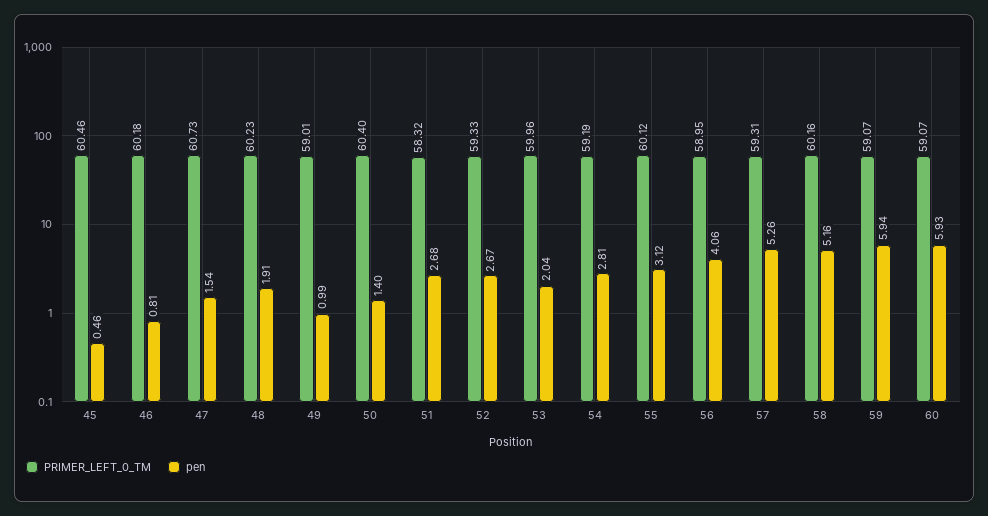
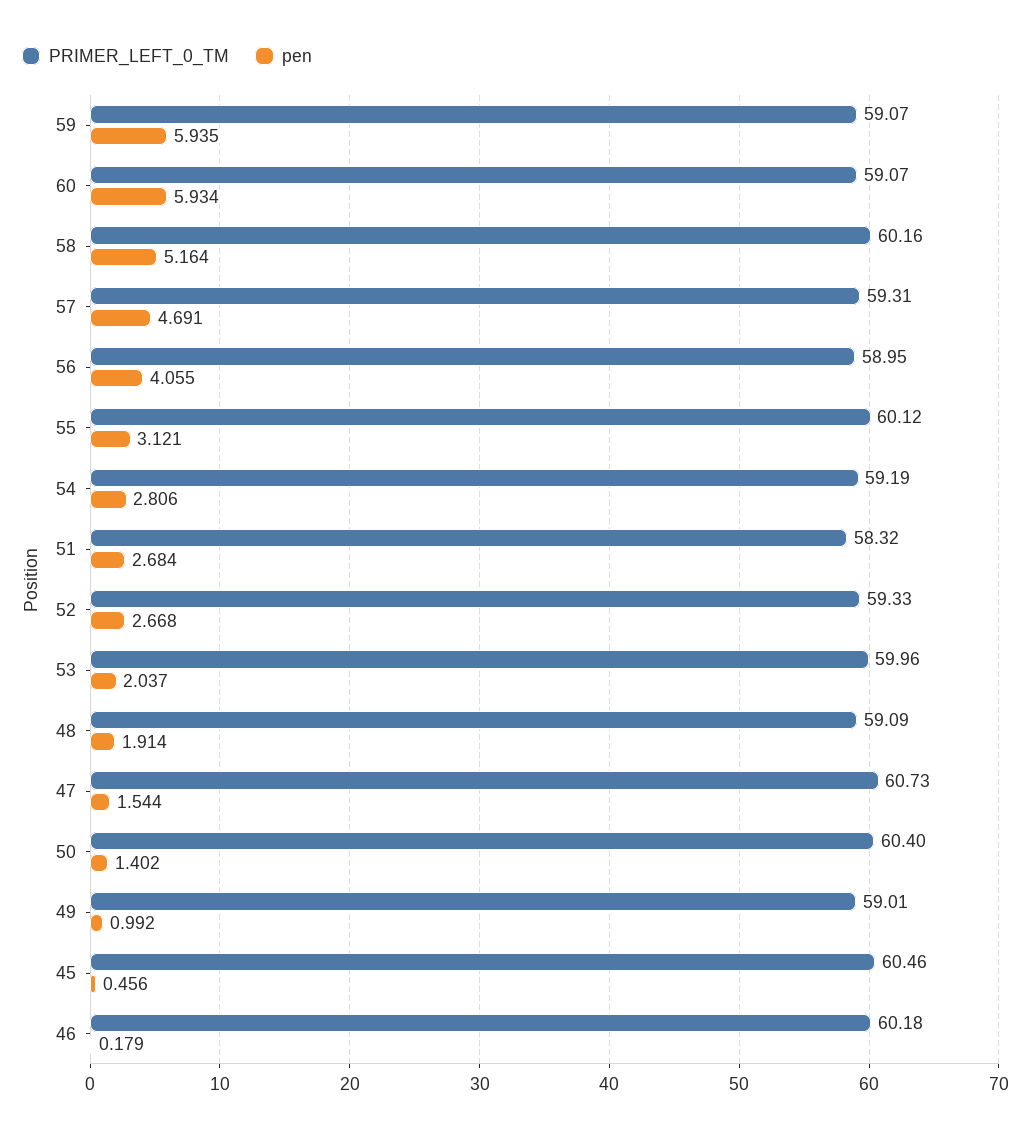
  {
    "PRIMER_LEFT_0_TM": {
      "45": 60.46,
      "46": 60.18,
      "47": 60.73,
-     "48": 60.23,
+     "48": 59.09,
      "49": 59.01,
      "50": 60.4,
      "51": 58.32,
      "52": 59.33,
      "53": 59.96,
      "54": 59.19,
      "55": 60.12,
      "56": 58.95,
      "57": 59.31,
      "58": 60.16,
      "59": 59.07,
      "60": 59.07
    },
    "pen": {
      "45": 0.456,
-     "46": 0.81,
+     "46": 0.179,
      "47": 1.544,
      "48": 1.914,
      "49": 0.992,
      "50": 1.402,
      "51": 2.684,
      "52": 2.668,
      "53": 2.037,
      "54": 2.806,
      "55": 3.121,
      "56": 4.055,
-     "57": 5.26,
+     "57": 4.691,
      "58": 5.164,
      "59": 5.935,
      "60": 5.934
    }
  }

